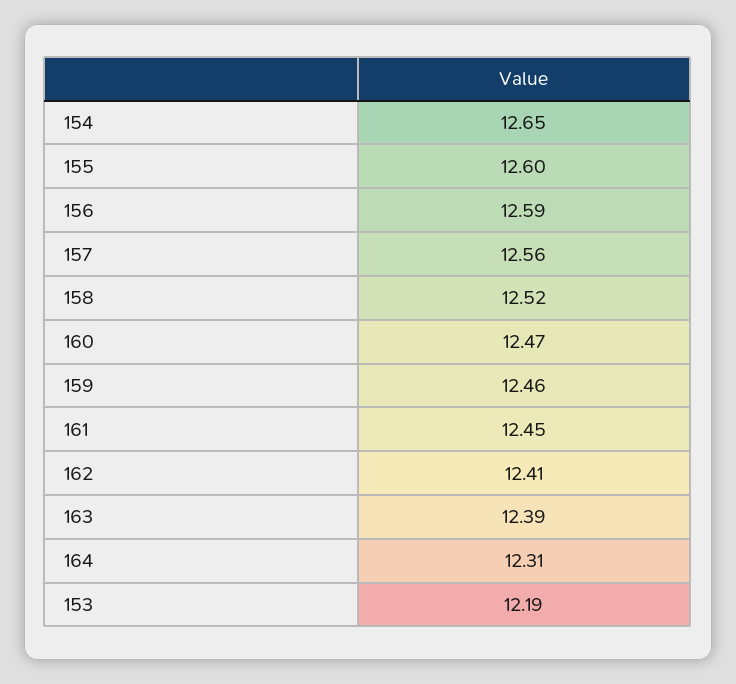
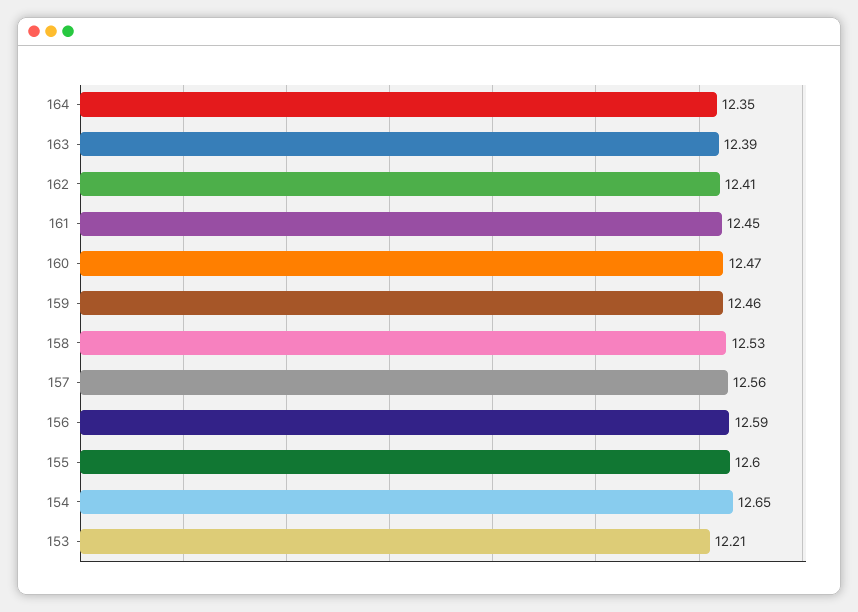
  {
    "154": 12.65,
    "155": 12.6,
    "156": 12.59,
    "157": 12.56,
-   "158": 12.52,
+   "158": 12.53,
    "160": 12.47,
    "159": 12.46,
    "161": 12.45,
    "162": 12.41,
    "163": 12.39,
-   "164": 12.31,
+   "164": 12.35,
-   "153": 12.19
+   "153": 12.21
  }

